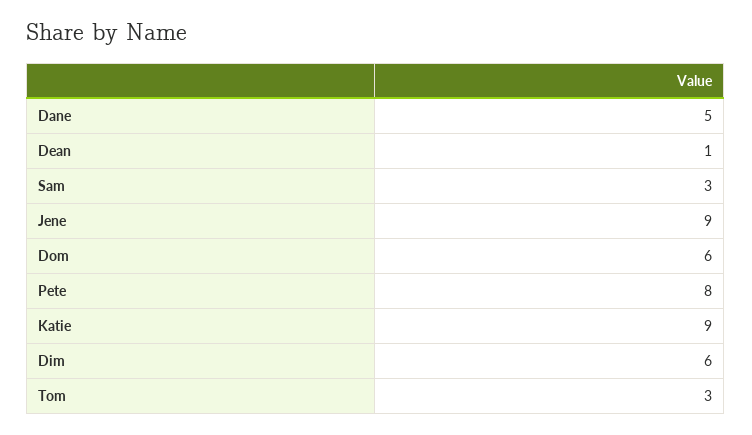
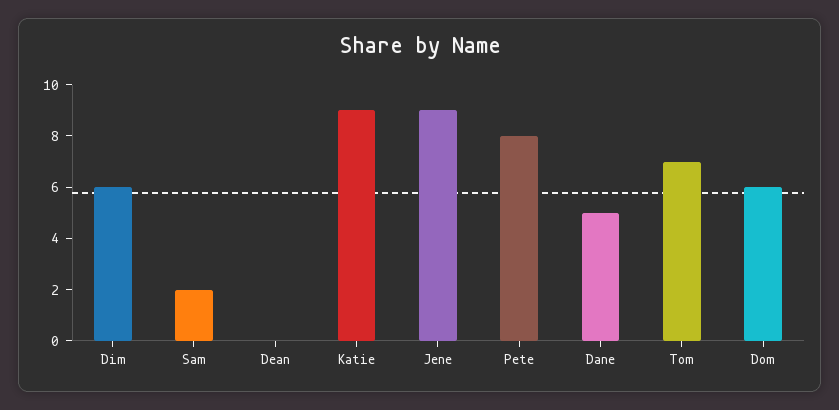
  {
    "Dane": 5,
-   "Dean": 1,
+   "Dean": 0,
-   "Sam": 3,
+   "Sam": 2,
    "Jene": 9,
    "Dom": 6,
    "Pete": 8,
    "Katie": 9,
    "Dim": 6,
-   "Tom": 3
+   "Tom": 7
  }

